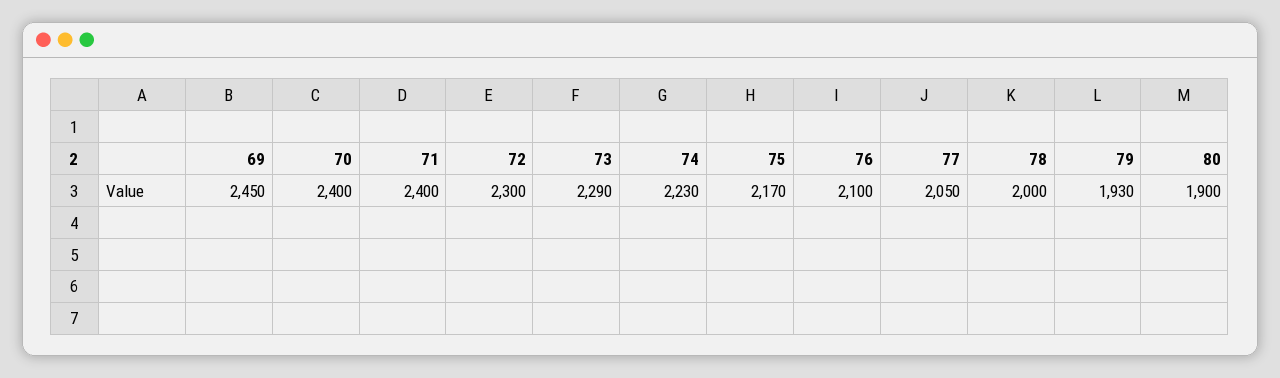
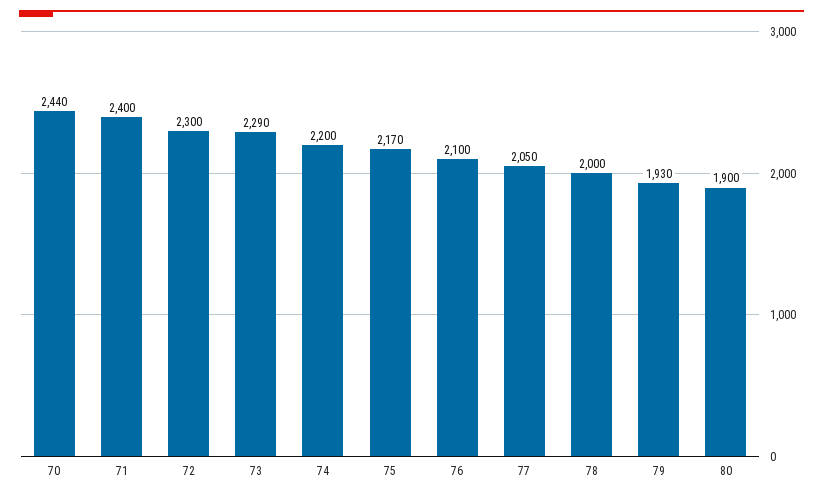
  {
-   "69": 2450,
-   "70": 2400,
+   "70": 2440,
    "71": 2400,
    "72": 2300,
    "73": 2290,
-   "74": 2230,
+   "74": 2200,
    "75": 2170,
    "76": 2100,
    "77": 2050,
    "78": 2000,
    "79": 1930,
    "80": 1900
  }

